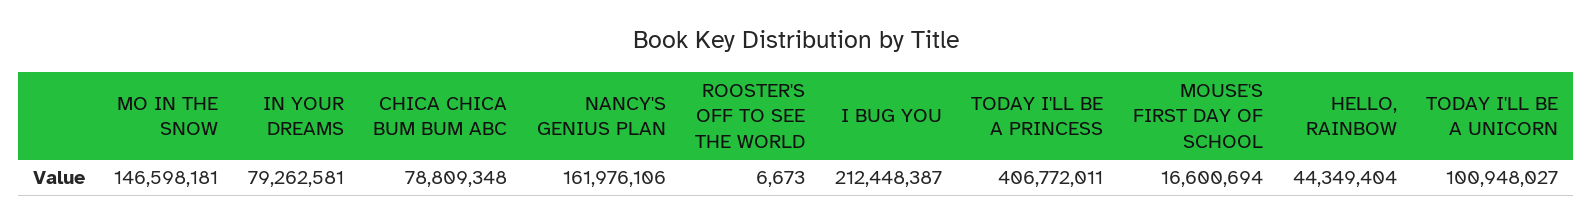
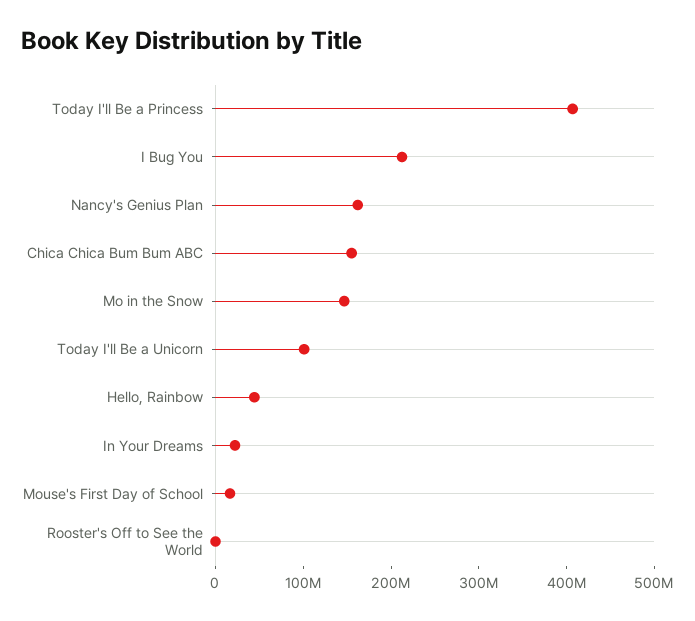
  {
    "MO IN THE SNOW": 146598181,
-   "IN YOUR DREAMS": 79262581,
+   "IN YOUR DREAMS": 20000000,
-   "CHICA CHICA BUM BUM ABC": 78809348,
+   "CHICA CHICA BUM BUM ABC": 160000000,
    "NANCY'S GENIUS PLAN": 161976106,
    "ROOSTER'S OFF TO SEE THE WORLD": 6673,
    "I BUG YOU": 212448387,
    "TODAY I'LL BE A PRINCESS": 406772011,
    "MOUSE'S FIRST DAY OF SCHOOL": 16600694,
    "HELLO, RAINBOW": 44349404,
    "TODAY I'LL BE A UNICORN": 100948027
  }

